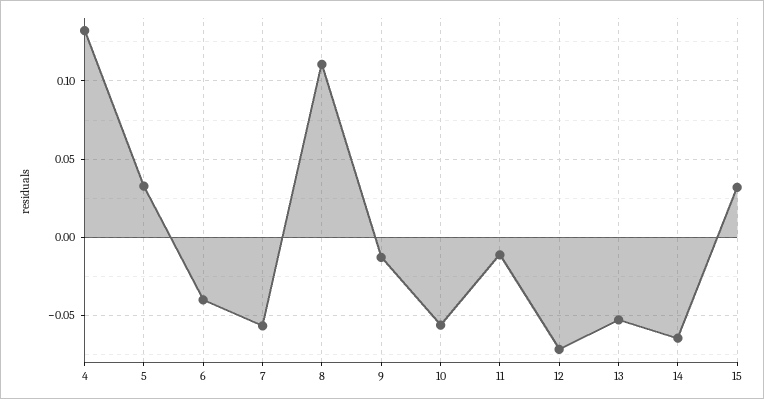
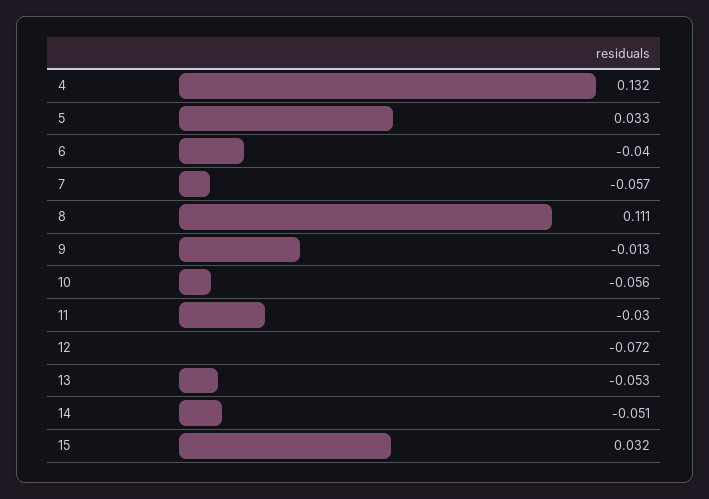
  {
    "4": 0.132,
    "5": 0.033,
    "6": -0.04,
    "7": -0.057,
    "8": 0.111,
    "9": -0.013,
    "10": -0.056,
-   "11": -0.01,
+   "11": -0.03,
    "12": -0.072,
    "13": -0.053,
-   "14": -0.065,
+   "14": -0.051,
    "15": 0.032
  }

